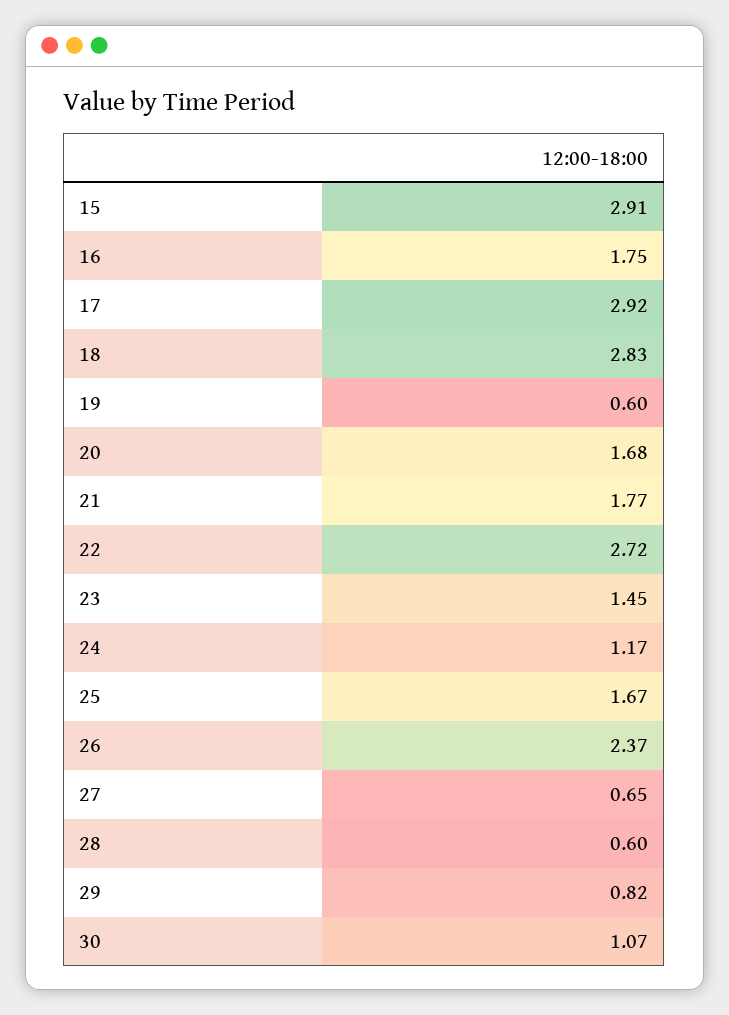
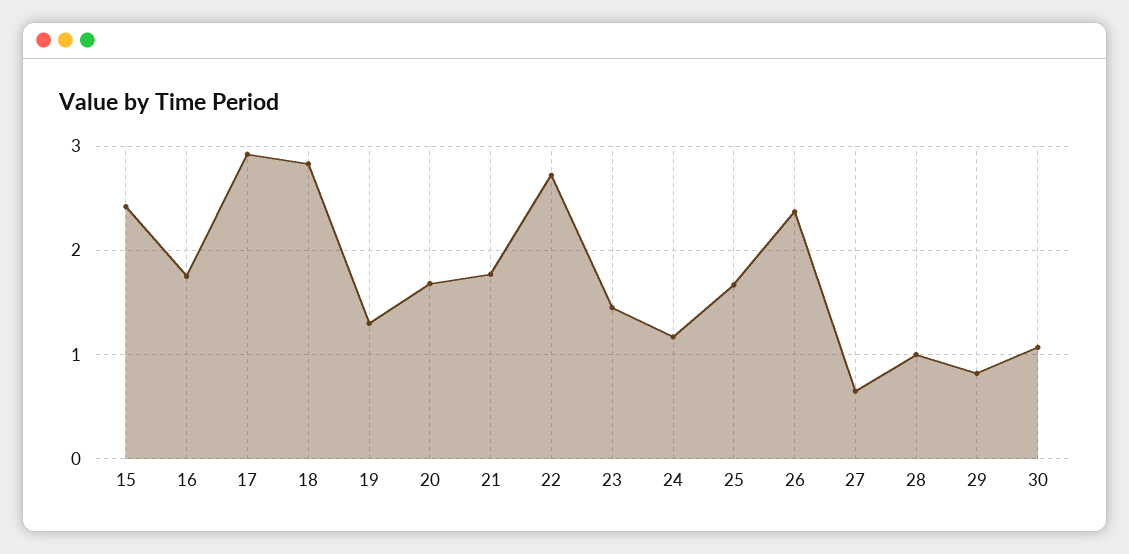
  {
-   "15": 2.91,
+   "15": 2.4,
    "16": 1.75,
    "17": 2.92,
    "18": 2.83,
-   "19": 0.6,
+   "19": 1.3,
    "20": 1.68,
    "21": 1.77,
    "22": 2.72,
    "23": 1.45,
    "24": 1.17,
    "25": 1.67,
    "26": 2.37,
    "27": 0.65,
-   "28": 0.6,
+   "28": 1,
    "29": 0.82,
    "30": 1.07
  }

